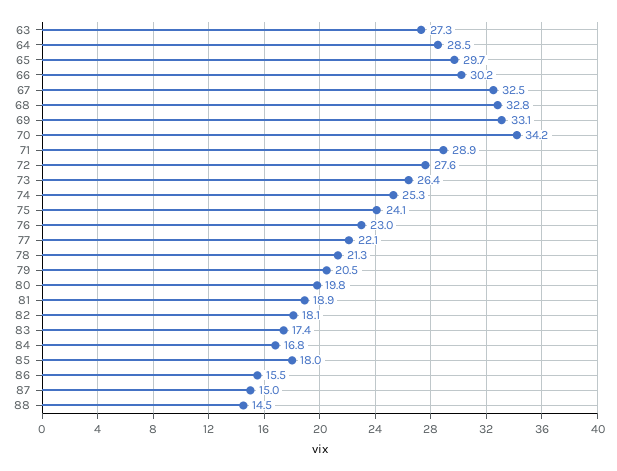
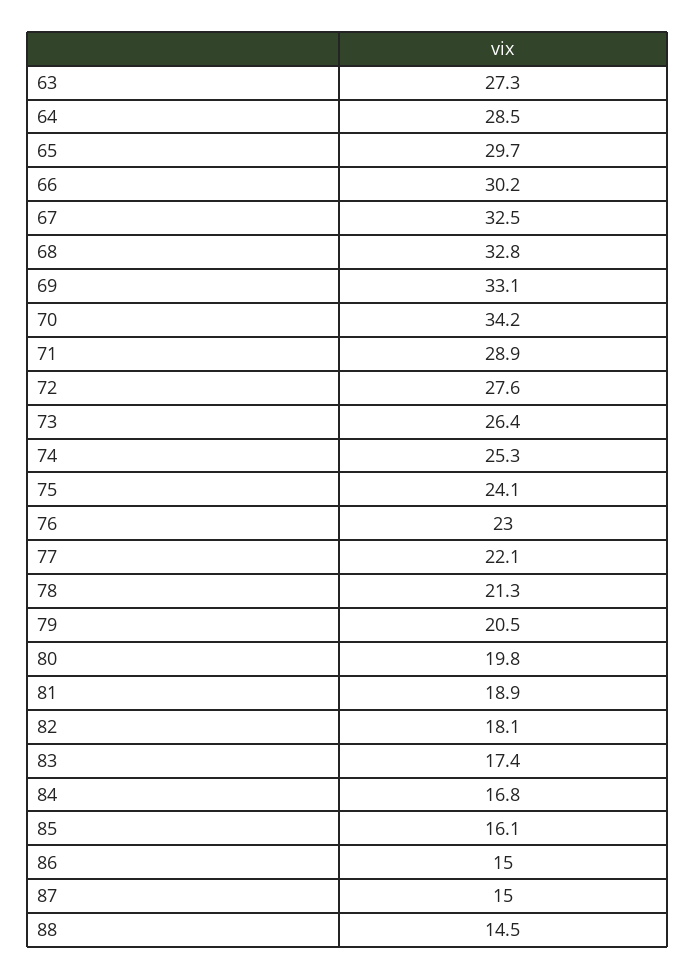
  {
    "63": 27.3,
    "64": 28.5,
    "65": 29.7,
    "66": 30.2,
    "67": 32.5,
    "68": 32.8,
    "69": 33.1,
    "70": 34.2,
    "71": 28.9,
    "72": 27.6,
    "73": 26.4,
    "74": 25.3,
    "75": 24.1,
    "76": 23,
    "77": 22.1,
    "78": 21.3,
    "79": 20.5,
    "80": 19.8,
    "81": 18.9,
    "82": 18.1,
    "83": 17.4,
    "84": 16.8,
-   "85": 18,
+   "85": 16.1,
-   "86": 15.5,
+   "86": 15,
    "87": 15,
    "88": 14.5
  }

